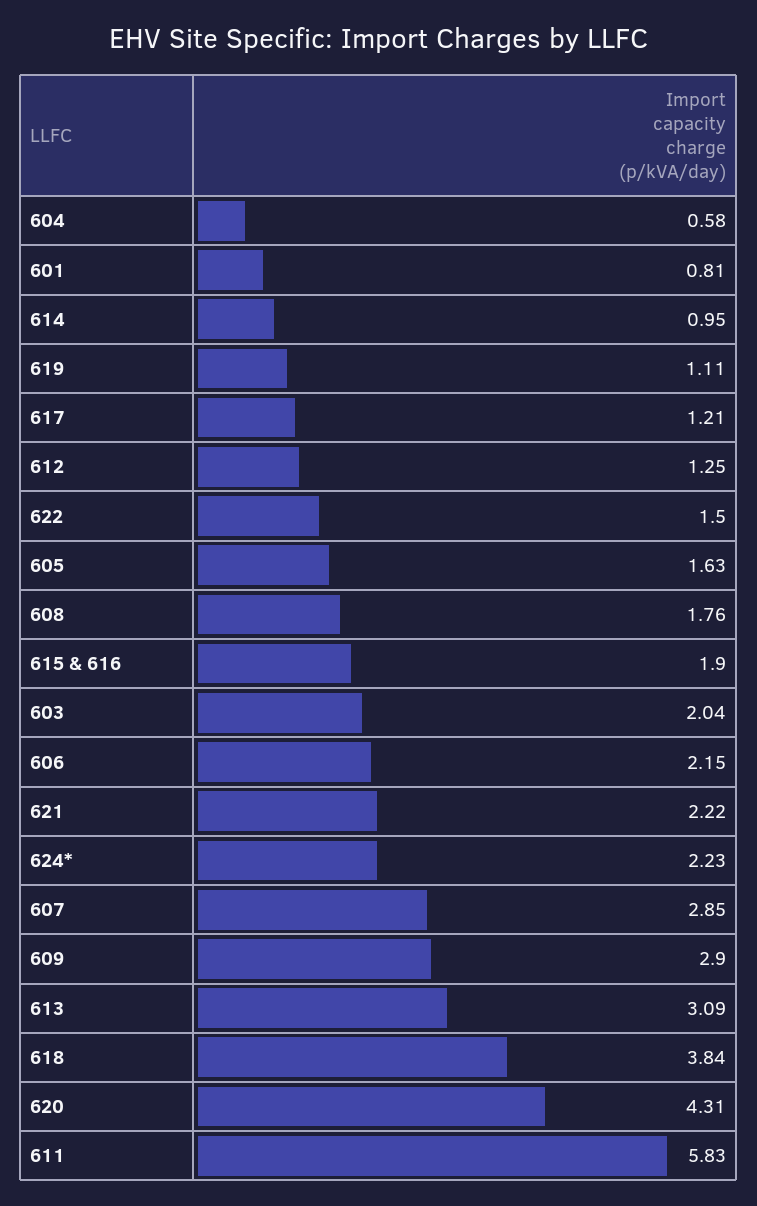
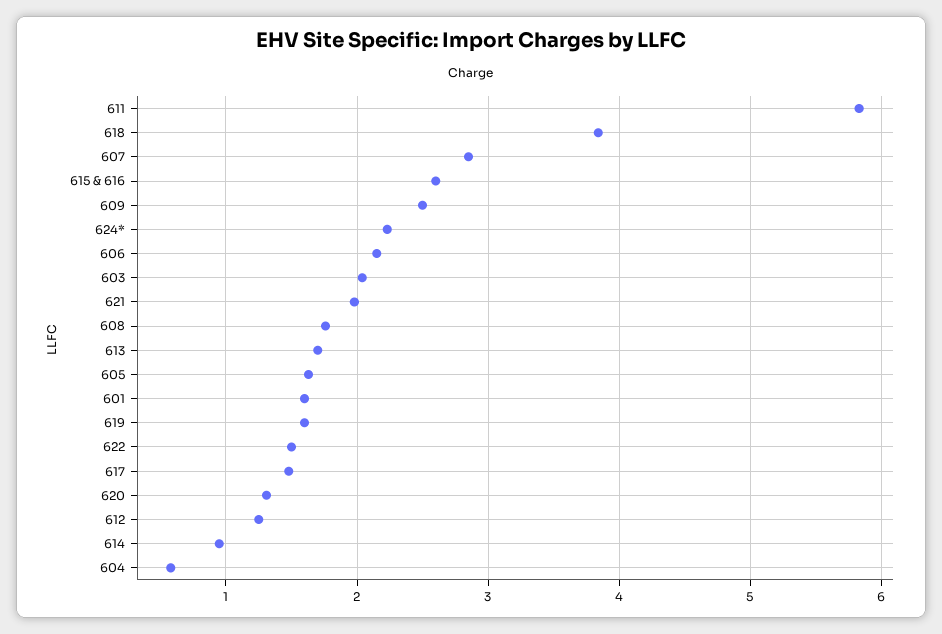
  {
    "604": 0.58,
-   "601": 0.81,
+   "601": 1.6,
    "614": 0.95,
-   "619": 1.11,
+   "619": 1.6,
-   "617": 1.21,
+   "617": 1.5,
    "612": 1.25,
    "622": 1.5,
    "605": 1.63,
    "608": 1.76,
-   "615 & 616": 1.9,
+   "615 & 616": 2.6,
    "603": 2.04,
    "606": 2.15,
-   "621": 2.22,
+   "621": 2,
    "624*": 2.23,
    "607": 2.85,
-   "609": 2.9,
+   "609": 2.5,
-   "613": 3.09,
+   "613": 1.7,
    "618": 3.84,
-   "620": 4.31,
+   "620": 1.3,
    "611": 5.83
  }

